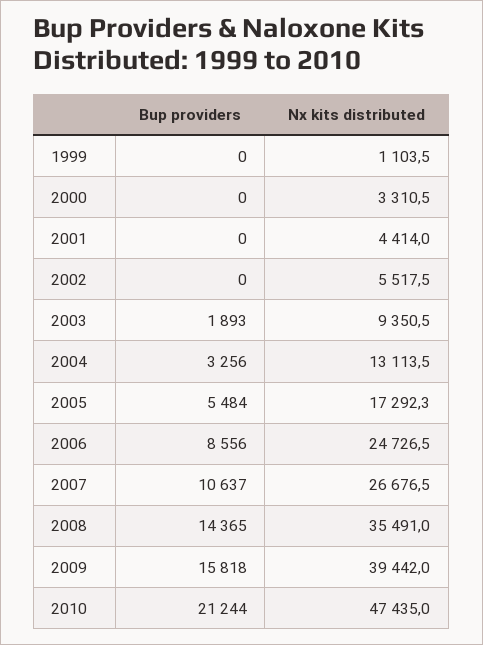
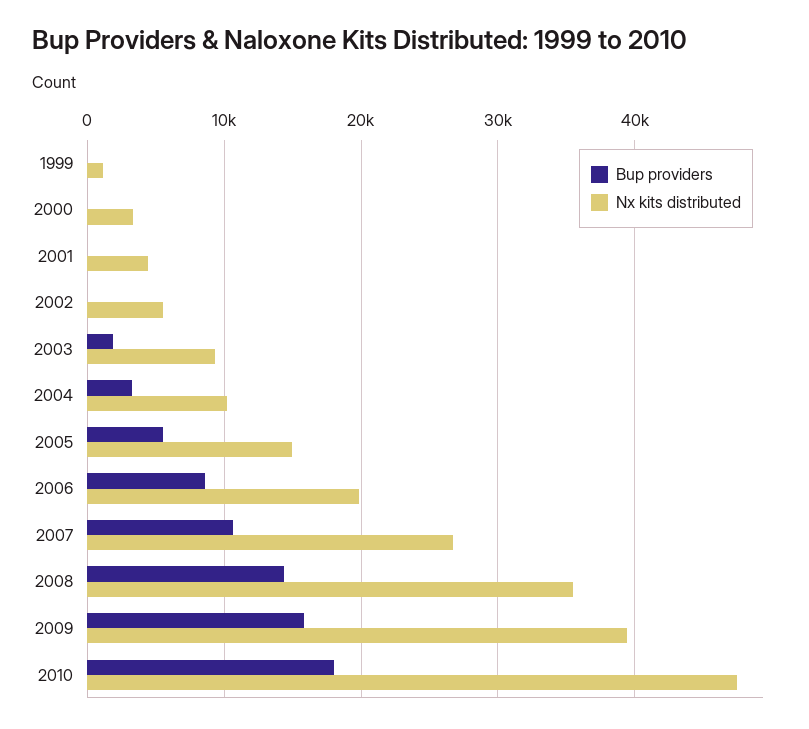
  {
    "Bup providers": {
      "1999": 0,
      "2000": 0,
      "2001": 0,
      "2002": 0,
      "2003": 1893,
      "2004": 3256,
      "2005": 5484,
      "2006": 8556,
      "2007": 10637,
      "2008": 14365,
      "2009": 15818,
-     "2010": 21244
+     "2010": 18000
    },
    "Nx kits distributed": {
      "1999": 1103.5,
      "2000": 3310.5,
      "2001": 4414,
      "2002": 5517.5,
      "2003": 9350.5,
-     "2004": 13113.5,
+     "2004": 10000,
-     "2005": 17292.3,
+     "2005": 15000,
-     "2006": 24726.5,
+     "2006": 20000,
      "2007": 26676.5,
      "2008": 35491,
      "2009": 39442,
      "2010": 47435
    }
  }

